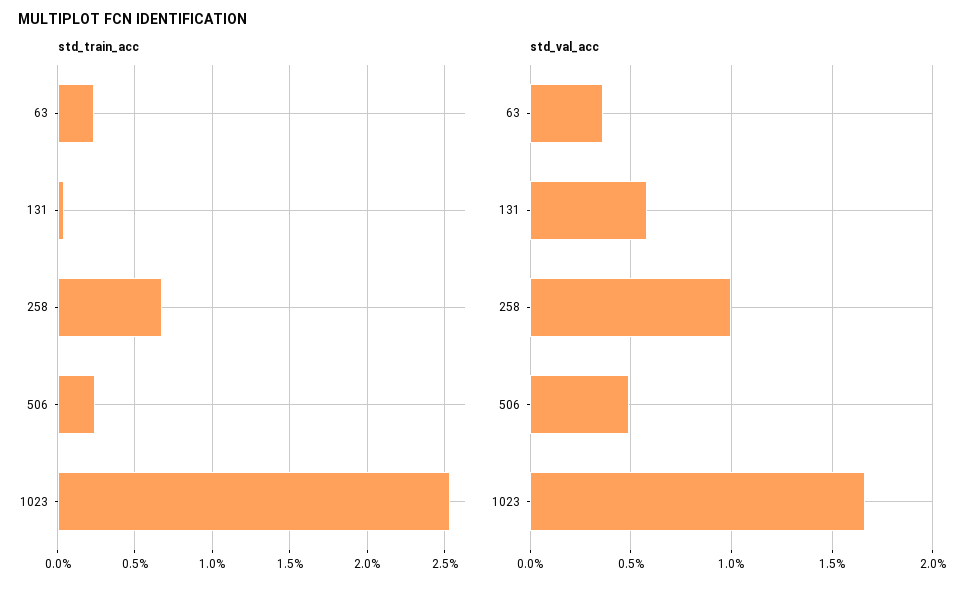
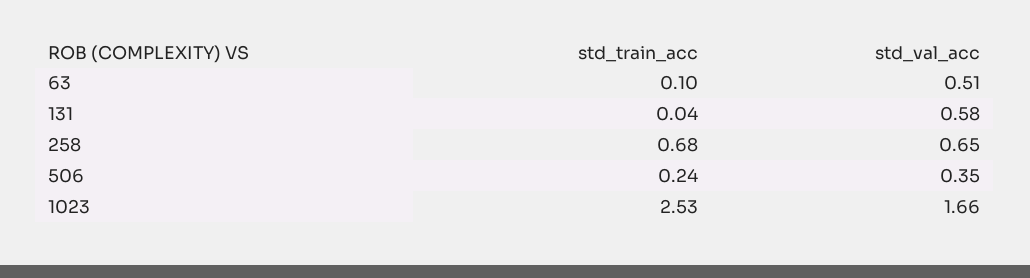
  {
    "std_train_acc": {
-     "63": 0.25,
+     "63": 0.1,
      "131": 0.04,
      "258": 0.68,
      "506": 0.24,
      "1023": 2.53
    },
    "std_val_acc": {
-     "63": 0.35,
+     "63": 0.51,
      "131": 0.58,
-     "258": 1,
+     "258": 0.65,
-     "506": 0.5,
+     "506": 0.35,
      "1023": 1.66
    }
  }

